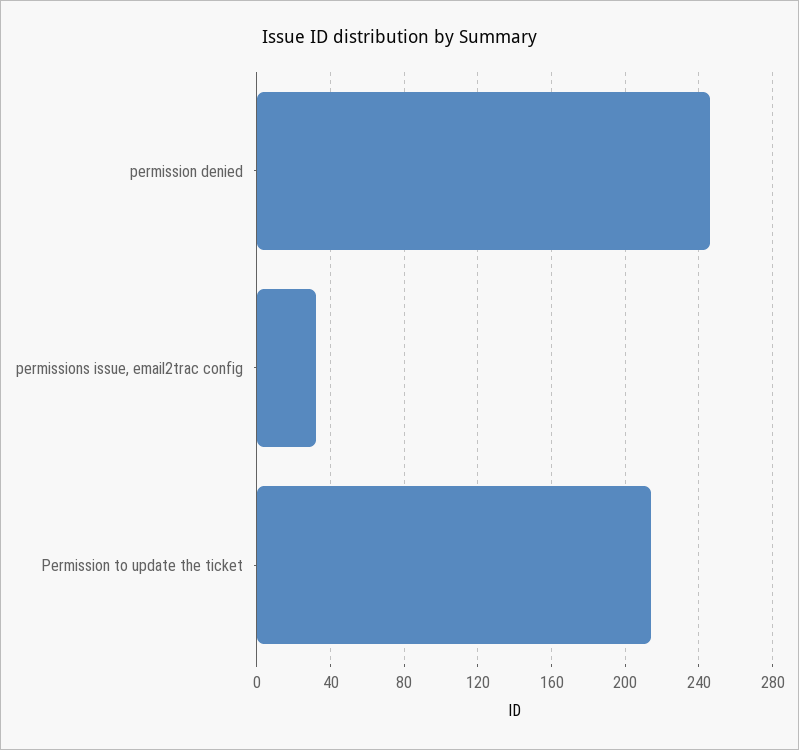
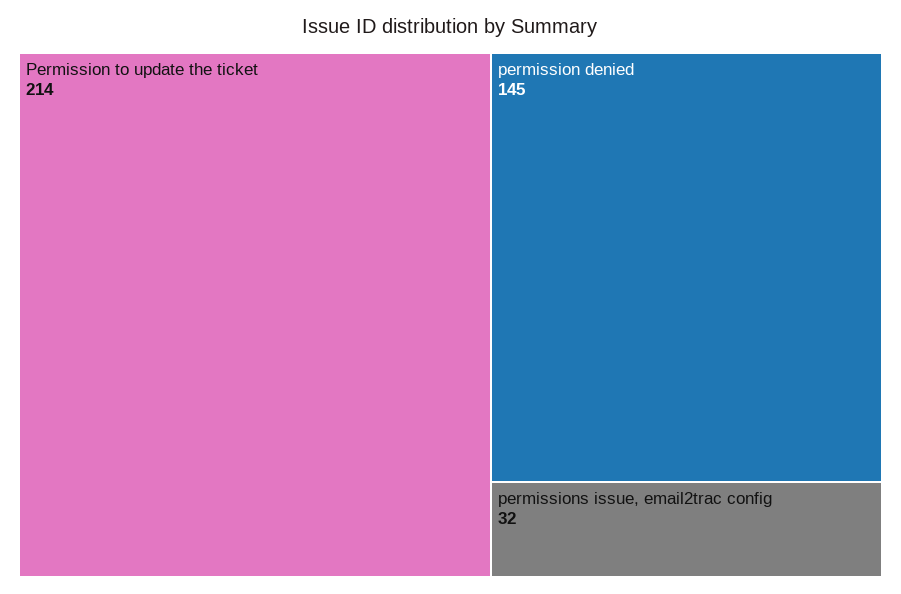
  {
-   "permission denied": 245,
+   "permission denied": 145,
    "permissions issue, email2trac config": 32,
    "Permission to update the ticket": 214
  }

